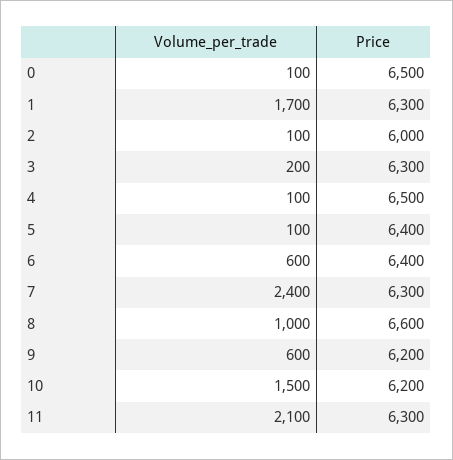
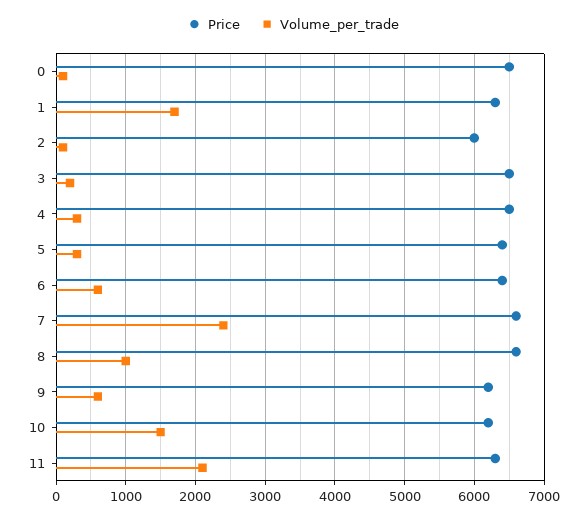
  {
    "Volume_per_trade": {
      "0": 100,
      "1": 1700,
      "2": 100,
      "3": 200,
-     "4": 100,
+     "4": 300,
-     "5": 100,
+     "5": 300,
      "6": 600,
      "7": 2400,
      "8": 1000,
      "9": 600,
      "10": 1500,
      "11": 2100
    },
    "Price": {
      "0": 6500,
      "1": 6300,
      "2": 6000,
-     "3": 6300,
+     "3": 6500,
      "4": 6500,
      "5": 6400,
      "6": 6400,
-     "7": 6300,
+     "7": 6600,
      "8": 6600,
      "9": 6200,
      "10": 6200,
      "11": 6300
    }
  }

